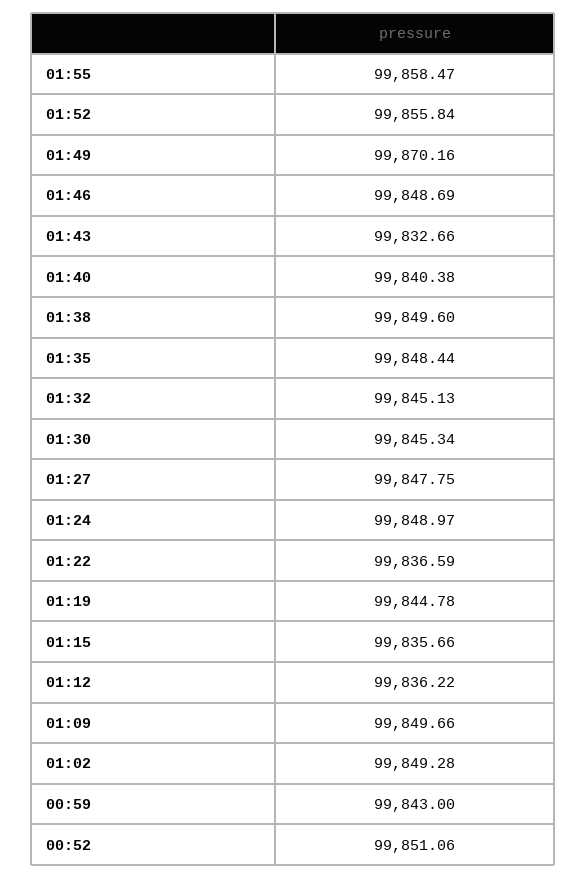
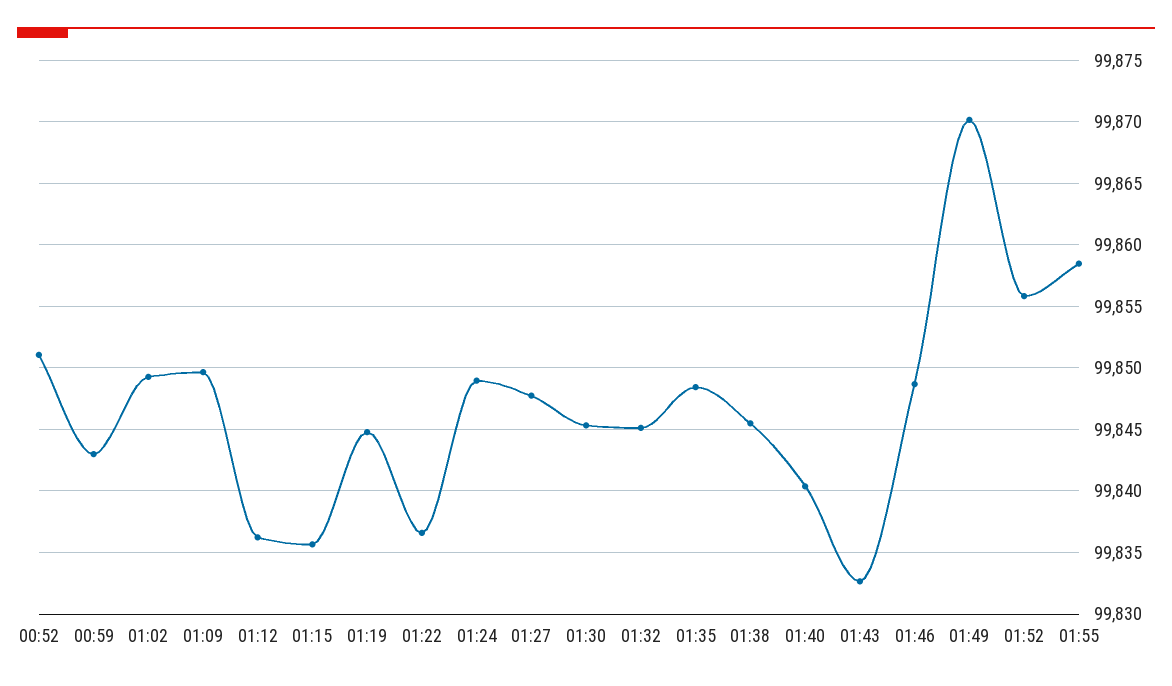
  {
    "01:55": 99858.47,
    "01:52": 99855.84,
    "01:49": 99870.16,
    "01:46": 99848.69,
    "01:43": 99832.66,
    "01:40": 99840.38,
-   "01:38": 99849.6,
+   "01:38": 99845.5,
    "01:35": 99848.44,
    "01:32": 99845.13,
    "01:30": 99845.34,
    "01:27": 99847.75,
    "01:24": 99848.97,
    "01:22": 99836.59,
    "01:19": 99844.78,
    "01:15": 99835.66,
    "01:12": 99836.22,
    "01:09": 99849.66,
    "01:02": 99849.28,
    "00:59": 99843,
    "00:52": 99851.06
  }

